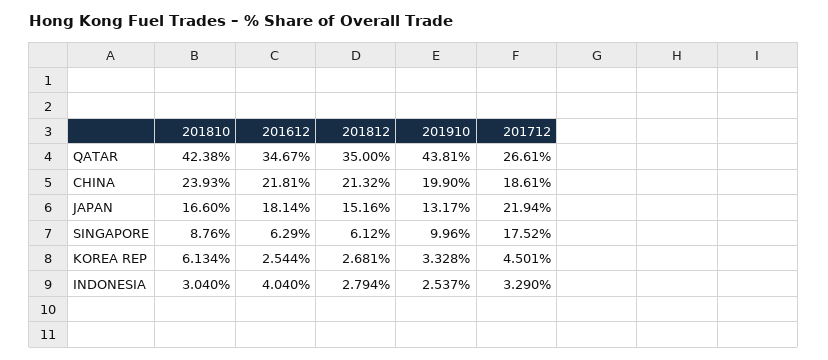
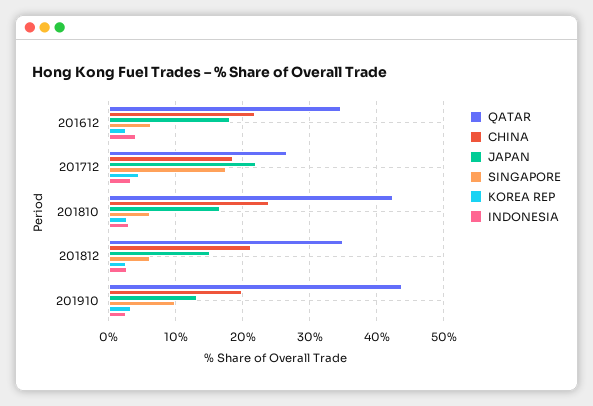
  {
    "QATAR": {
      "201810": 42.38,
      "201612": 34.67,
      "201812": 35,
      "201910": 43.81,
      "201712": 26.61
    },
    "CHINA": {
      "201810": 23.93,
      "201612": 21.81,
      "201812": 21.32,
      "201910": 19.9,
      "201712": 18.61
    },
    "JAPAN": {
      "201810": 16.6,
      "201612": 18.14,
      "201812": 15.16,
      "201910": 13.17,
      "201712": 21.94
    },
    "SINGAPORE": {
-     "201810": 8.76,
+     "201810": 6,
      "201612": 6.29,
      "201812": 6.12,
      "201910": 9.96,
      "201712": 17.52
    },
    "KOREA REP": {
-     "201810": 6.134,
+     "201810": 3,
      "201612": 2.544,
      "201812": 2.681,
      "201910": 3.328,
      "201712": 4.501
    },
    "INDONESIA": {
      "201810": 3.04,
      "201612": 4.04,
      "201812": 2.794,
      "201910": 2.537,
      "201712": 3.29
    }
  }

